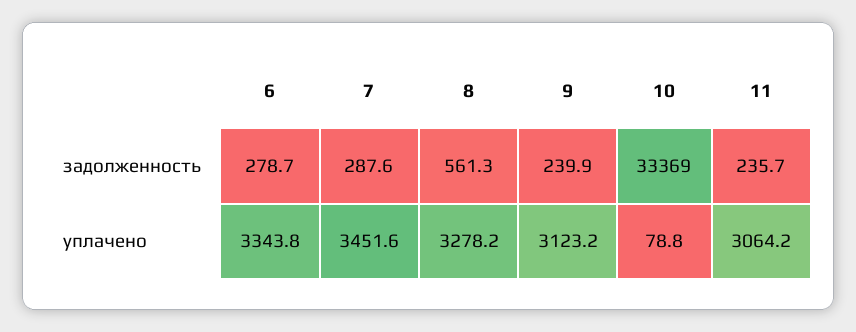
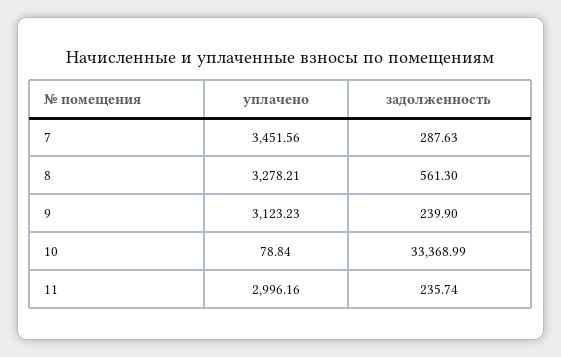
  {
-   "6": {
-     "задолженность": 278.7,
-     "уплачено": 3343.8
-   },
    "7": {
      "задолженность": 287.63,
      "уплачено": 3451.56
    },
    "8": {
      "задолженность": 561.3,
      "уплачено": 3278.21
    },
    "9": {
      "задолженность": 239.9,
      "уплачено": 3123.23
    },
    "10": {
      "задолженность": 33368.99,
      "уплачено": 78.84
    },
    "11": {
      "задолженность": 235.74,
-     "уплачено": 3064.2
+     "уплачено": 2996.16
    }
  }

